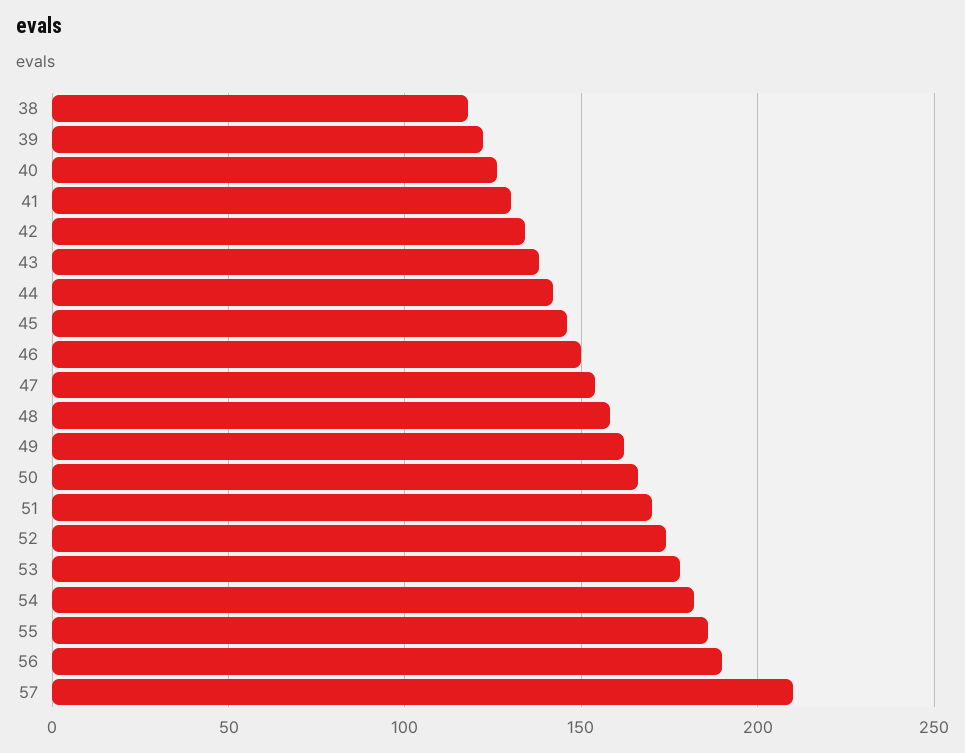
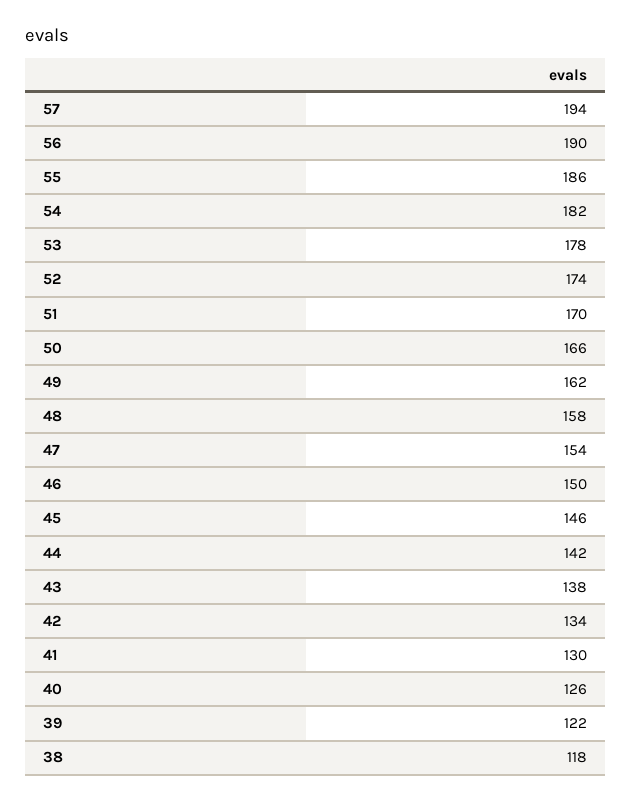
  {
    "38": 118,
    "39": 122,
    "40": 126,
    "41": 130,
    "42": 134,
    "43": 138,
    "44": 142,
    "45": 146,
    "46": 150,
    "47": 154,
    "48": 158,
    "49": 162,
    "50": 166,
    "51": 170,
    "52": 174,
    "53": 178,
    "54": 182,
    "55": 186,
    "56": 190,
-   "57": 210
+   "57": 194
  }

